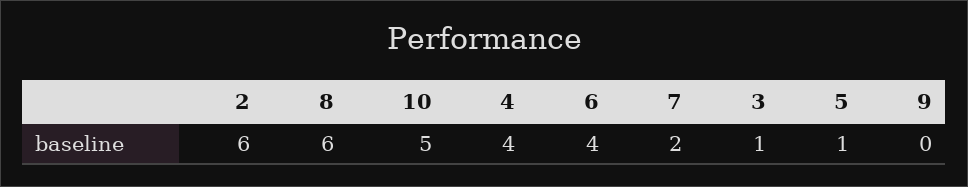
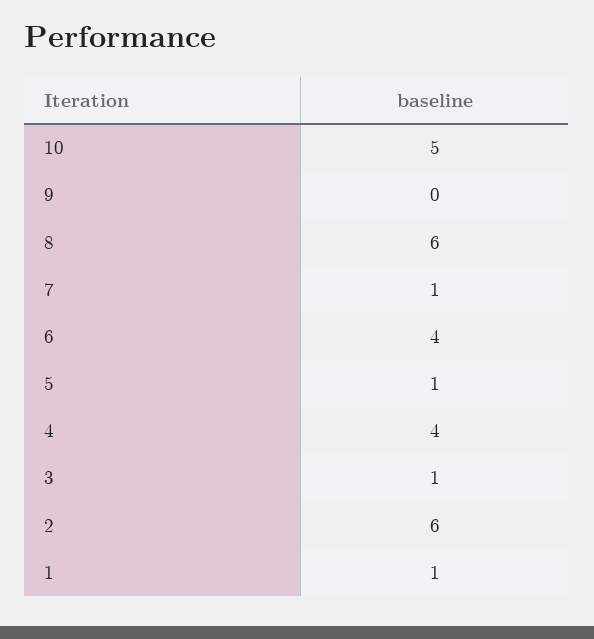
  {
    "2": 6,
    "8": 6,
    "10": 5,
    "4": 4,
    "6": 4,
-   "7": 2,
+   "7": 1,
    "3": 1,
    "5": 1,
-   "9": 0
+   "9": 0,
+   "1": 1
  }

